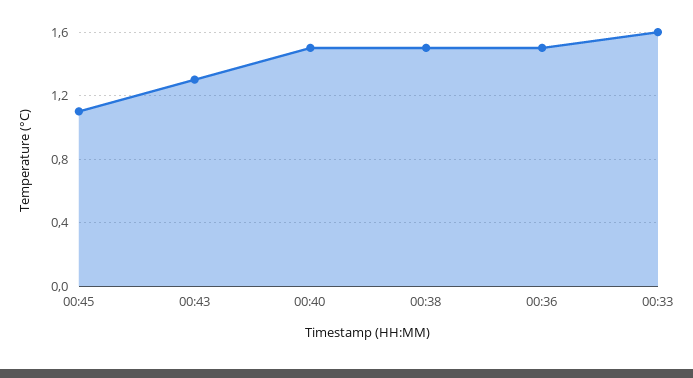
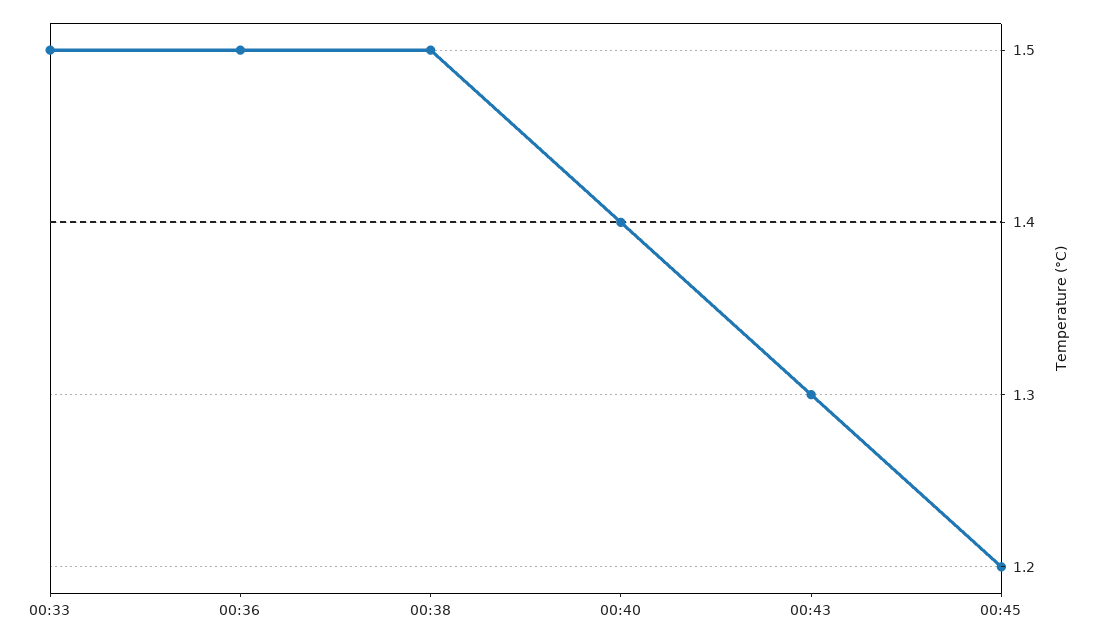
  {
-   "00:45": 1.1,
+   "00:45": 1.2,
    "00:43": 1.3,
-   "00:40": 1.5,
+   "00:40": 1.4,
    "00:38": 1.5,
    "00:36": 1.5,
-   "00:33": 1.6
+   "00:33": 1.5
  }

